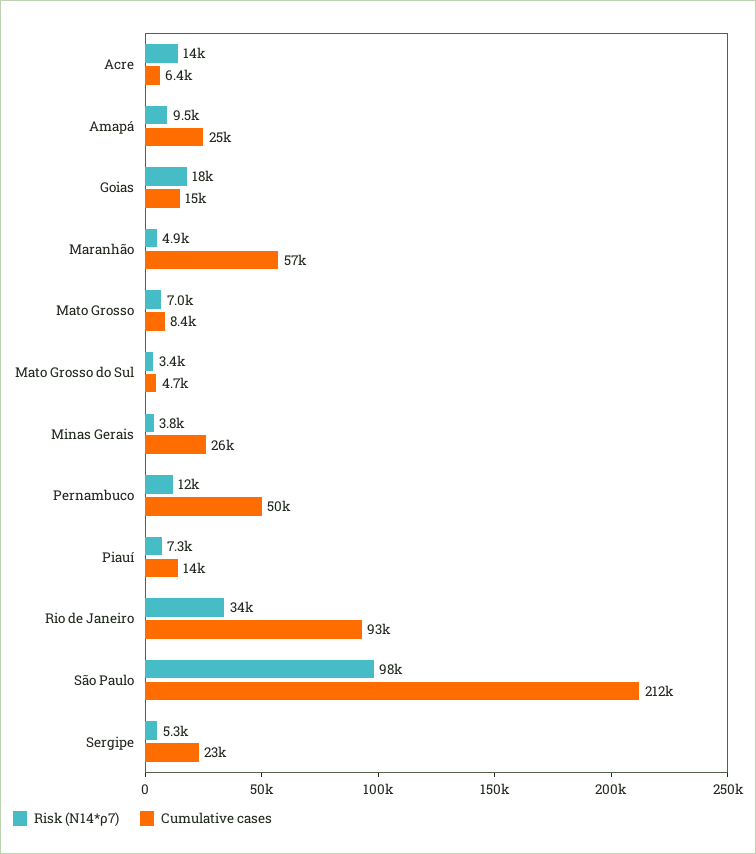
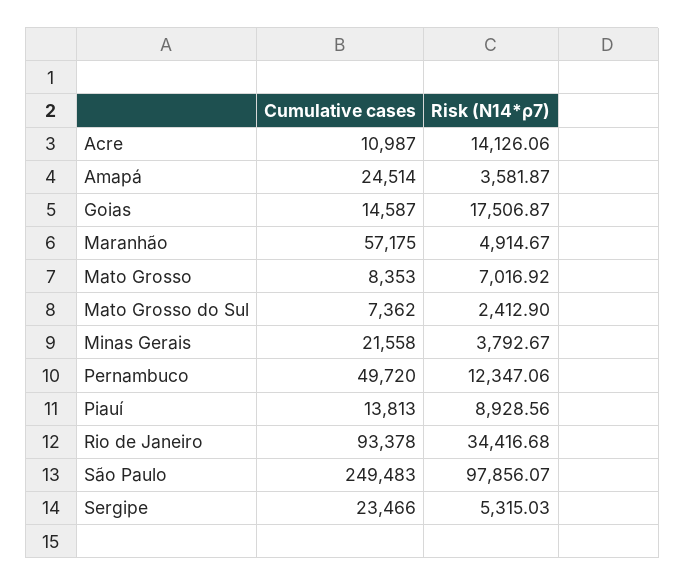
  {
    "Risk (N14*ρ7)": {
      "Acre": 14126.06,
-     "Amapá": 9500,
+     "Amapá": 3581.87,
      "Goias": 17506.87,
      "Maranhão": 4914.67,
      "Mato Grosso": 7016.92,
-     "Mato Grosso do Sul": 3400,
+     "Mato Grosso do Sul": 2412.9,
      "Minas Gerais": 3792.67,
      "Pernambuco": 12347.06,
-     "Piauí": 7300,
+     "Piauí": 8928.56,
      "Rio de Janeiro": 34416.68,
      "São Paulo": 97856.07,
      "Sergipe": 5315.03
    },
    "Cumulative cases": {
-     "Acre": 6400,
+     "Acre": 10987,
      "Amapá": 24514,
      "Goias": 14587,
      "Maranhão": 57175,
      "Mato Grosso": 8353,
-     "Mato Grosso do Sul": 4700,
+     "Mato Grosso do Sul": 7362,
-     "Minas Gerais": 26000,
+     "Minas Gerais": 21558,
      "Pernambuco": 49720,
      "Piauí": 13813,
      "Rio de Janeiro": 93378,
-     "São Paulo": 212000,
+     "São Paulo": 249483,
      "Sergipe": 23466
    }
  }

